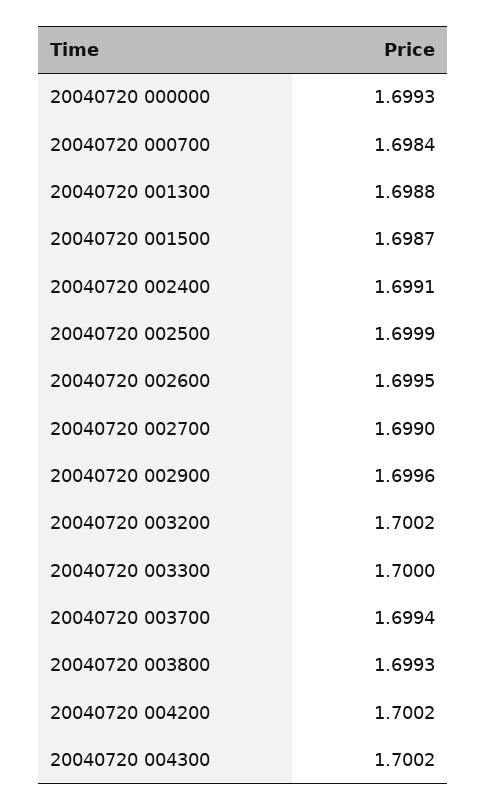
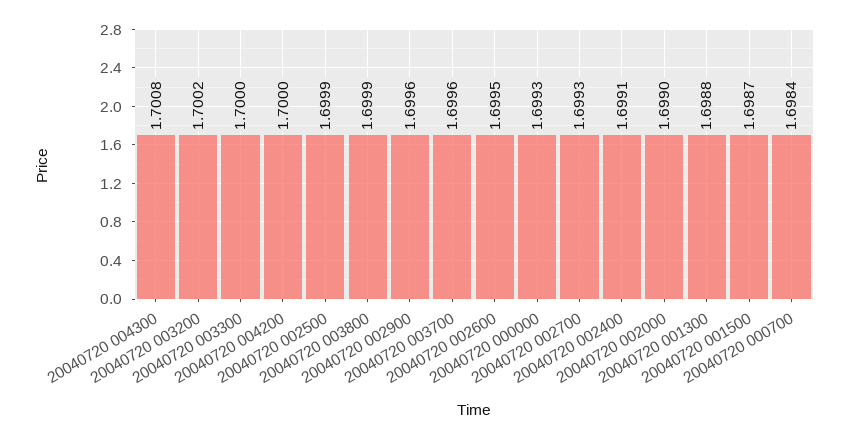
  {
    "20040720 000000": 1.6993,
    "20040720 000700": 1.6984,
    "20040720 001300": 1.6988,
    "20040720 001500": 1.6987,
    "20040720 002400": 1.6991,
    "20040720 002500": 1.6999,
    "20040720 002600": 1.6995,
-   "20040720 002700": 1.699,
+   "20040720 002700": 1.6993,
    "20040720 002900": 1.6996,
    "20040720 003200": 1.7002,
    "20040720 003300": 1.7,
-   "20040720 003700": 1.6994,
+   "20040720 003700": 1.6996,
-   "20040720 003800": 1.6993,
+   "20040720 003800": 1.6999,
-   "20040720 004200": 1.7002,
+   "20040720 004200": 1.7,
-   "20040720 004300": 1.7002
+   "20040720 004300": 1.7008,
+   "20040720 002000": 1.699
  }

